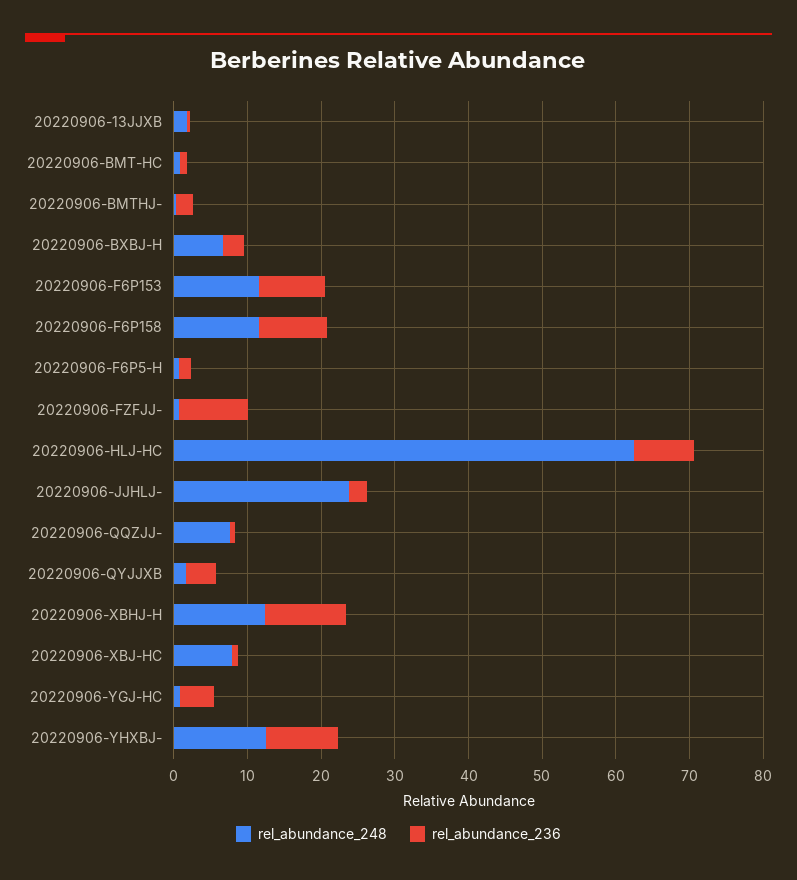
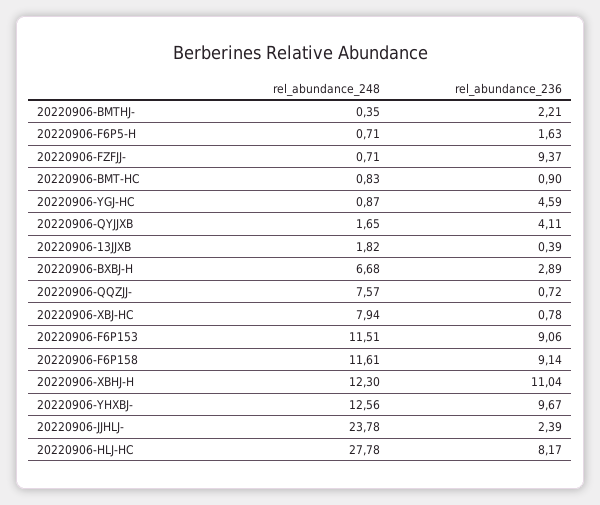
  {
    "rel_abundance_248": {
      "20220906-13JJXB": 1.82,
      "20220906-BMT-HC": 0.83,
      "20220906-BMTHJ-": 0.35,
      "20220906-BXBJ-H": 6.68,
      "20220906-F6P153": 11.51,
      "20220906-F6P158": 11.61,
      "20220906-F6P5-H": 0.71,
      "20220906-FZFJJ-": 0.71,
-     "20220906-HLJ-HC": 62,
+     "20220906-HLJ-HC": 27.78,
      "20220906-JJHLJ-": 23.78,
      "20220906-QQZJJ-": 7.57,
      "20220906-QYJJXB": 1.65,
      "20220906-XBHJ-H": 12.3,
      "20220906-XBJ-HC": 7.94,
      "20220906-YGJ-HC": 0.87,
      "20220906-YHXBJ-": 12.56
    },
    "rel_abundance_236": {
      "20220906-13JJXB": 0.39,
      "20220906-BMT-HC": 0.9,
      "20220906-BMTHJ-": 2.21,
      "20220906-BXBJ-H": 2.89,
      "20220906-F6P153": 9.06,
      "20220906-F6P158": 9.14,
      "20220906-F6P5-H": 1.63,
      "20220906-FZFJJ-": 9.37,
      "20220906-HLJ-HC": 8.17,
      "20220906-JJHLJ-": 2.39,
      "20220906-QQZJJ-": 0.72,
      "20220906-QYJJXB": 4.11,
      "20220906-XBHJ-H": 11.04,
      "20220906-XBJ-HC": 0.78,
      "20220906-YGJ-HC": 4.59,
      "20220906-YHXBJ-": 9.67
    }
  }

